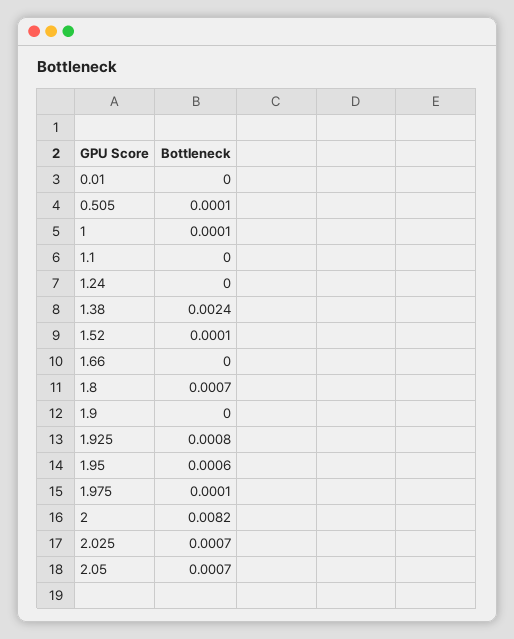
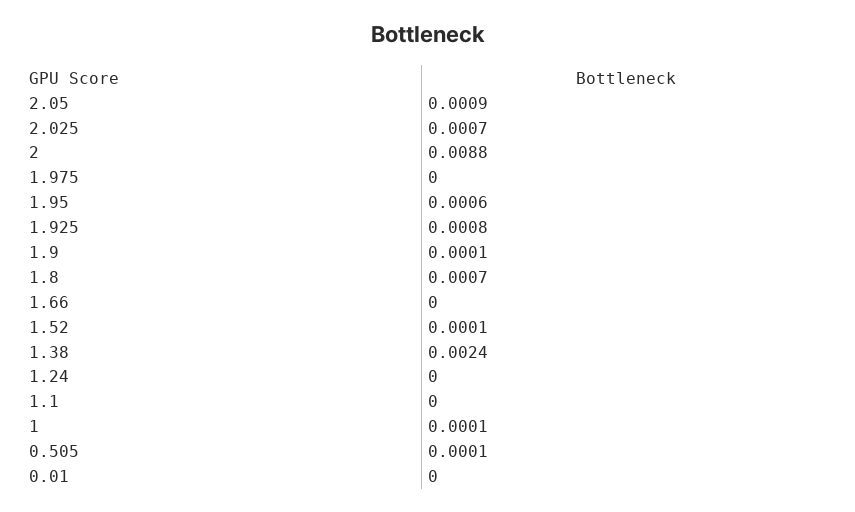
  {
    "0.01": 0,
    "0.505": 0.0001,
    "1": 0.0001,
    "1.1": 0,
    "1.24": 0,
    "1.38": 0.0024,
    "1.52": 0.0001,
    "1.66": 0,
    "1.8": 0.0007,
-   "1.9": 0,
+   "1.9": 0.0001,
    "1.925": 0.0008,
    "1.95": 0.0006,
-   "1.975": 0.0001,
+   "1.975": 0,
-   "2": 0.0082,
+   "2": 0.0088,
    "2.025": 0.0007,
-   "2.05": 0.0007
+   "2.05": 0.0009
  }

